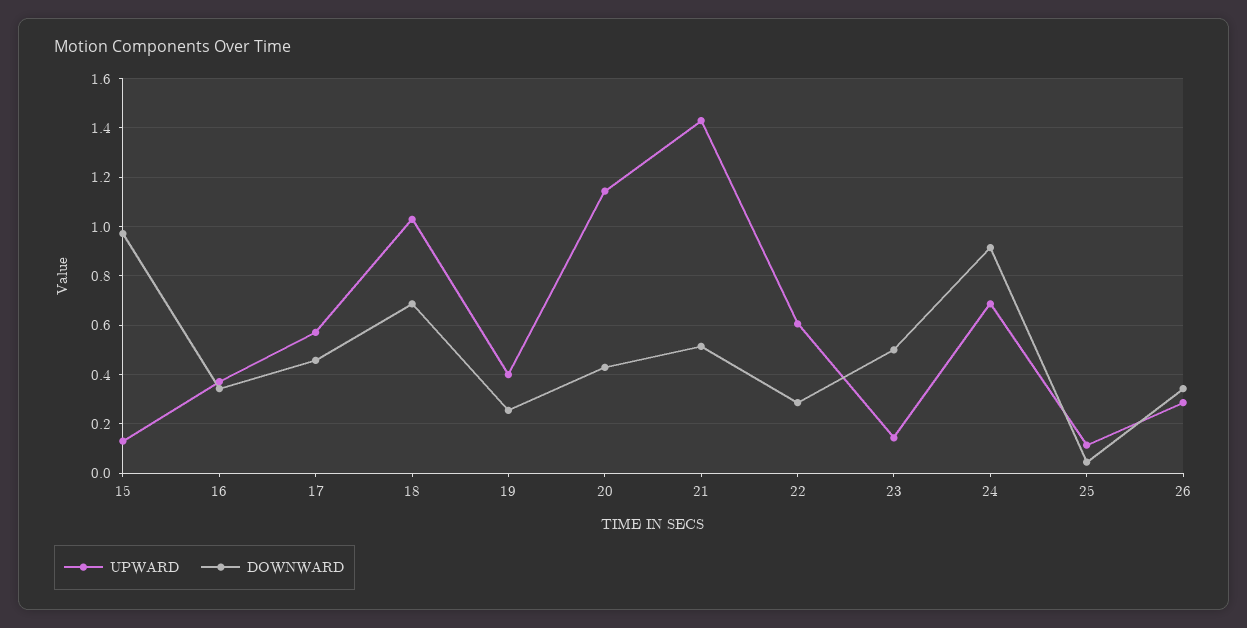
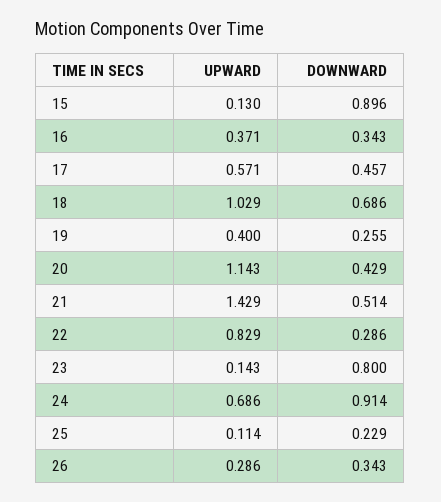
  {
    "UPWARD": {
      "15": 0.13,
      "16": 0.371,
      "17": 0.571,
      "18": 1.029,
      "19": 0.4,
      "20": 1.143,
      "21": 1.429,
-     "22": 0.6,
+     "22": 0.829,
      "23": 0.143,
      "24": 0.686,
      "25": 0.114,
      "26": 0.286
    },
    "DOWNWARD": {
-     "15": 0.975,
+     "15": 0.896,
      "16": 0.343,
      "17": 0.457,
      "18": 0.686,
      "19": 0.255,
      "20": 0.429,
      "21": 0.514,
      "22": 0.286,
-     "23": 0.5,
+     "23": 0.8,
      "24": 0.914,
-     "25": 0.05,
+     "25": 0.229,
      "26": 0.343
    }
  }

